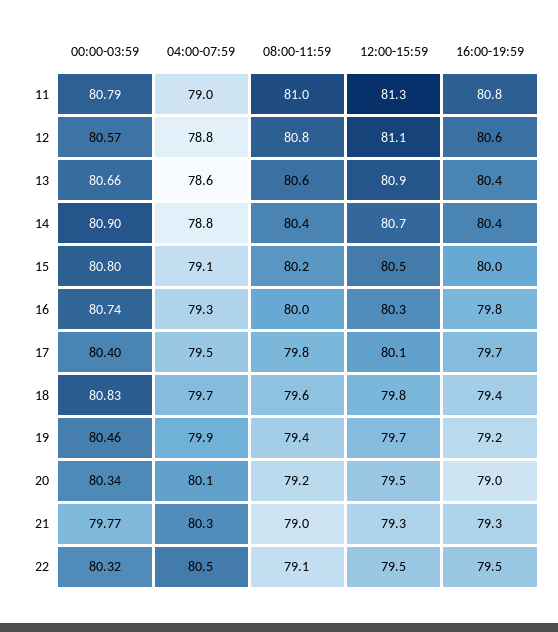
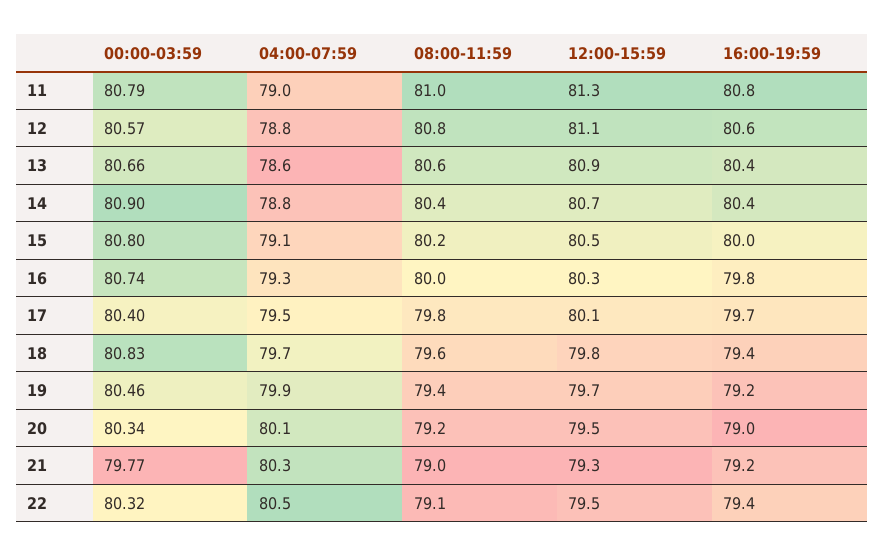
  {
    "00:00-03:59": {
      "11": 80.79,
      "12": 80.57,
      "13": 80.66,
      "14": 80.9,
      "15": 80.8,
      "16": 80.74,
      "17": 80.4,
      "18": 80.83,
      "19": 80.46,
      "20": 80.34,
      "21": 79.77,
      "22": 80.32
    },
    "04:00-07:59": {
      "11": 79,
      "12": 78.8,
      "13": 78.6,
      "14": 78.8,
      "15": 79.1,
      "16": 79.3,
      "17": 79.5,
      "18": 79.7,
      "19": 79.9,
      "20": 80.1,
      "21": 80.3,
      "22": 80.5
    },
    "08:00-11:59": {
      "11": 81,
      "12": 80.8,
      "13": 80.6,
      "14": 80.4,
      "15": 80.2,
      "16": 80,
      "17": 79.8,
      "18": 79.6,
      "19": 79.4,
      "20": 79.2,
      "21": 79,
      "22": 79.1
    },
    "12:00-15:59": {
      "11": 81.3,
      "12": 81.1,
      "13": 80.9,
      "14": 80.7,
      "15": 80.5,
      "16": 80.3,
      "17": 80.1,
      "18": 79.8,
      "19": 79.7,
      "20": 79.5,
      "21": 79.3,
      "22": 79.5
    },
    "16:00-19:59": {
      "11": 80.8,
      "12": 80.6,
      "13": 80.4,
      "14": 80.4,
      "15": 80,
      "16": 79.8,
      "17": 79.7,
      "18": 79.4,
      "19": 79.2,
      "20": 79,
-     "21": 79.3,
+     "21": 79.2,
-     "22": 79.5
+     "22": 79.4
    }
  }

